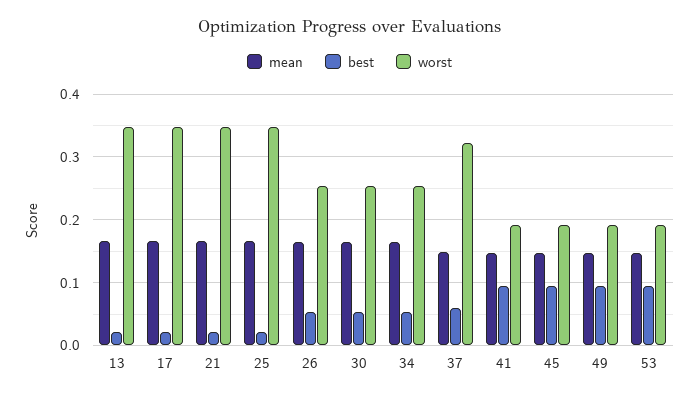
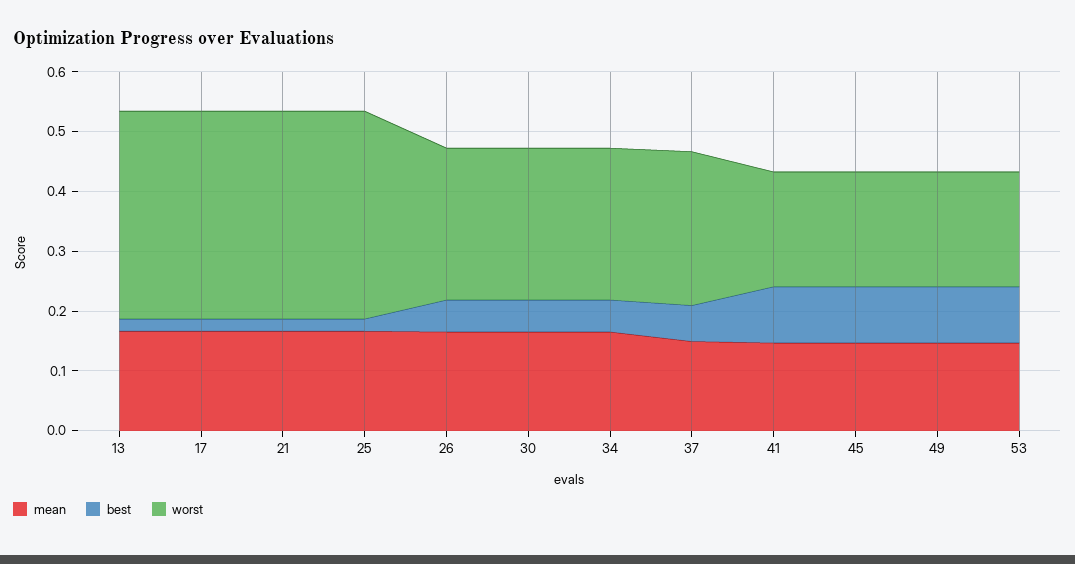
  {
    "mean": {
      "13": 0.17,
      "17": 0.17,
      "21": 0.17,
      "25": 0.17,
      "26": 0.17,
      "30": 0.17,
      "34": 0.17,
      "37": 0.15,
      "41": 0.15,
      "45": 0.15,
      "49": 0.15,
      "53": 0.15
    },
    "best": {
      "13": 0.02,
      "17": 0.02,
      "21": 0.02,
      "25": 0.02,
      "26": 0.05,
      "30": 0.05,
      "34": 0.05,
      "37": 0.06,
      "41": 0.09,
      "45": 0.09,
      "49": 0.09,
      "53": 0.09
    },
    "worst": {
      "13": 0.35,
      "17": 0.35,
      "21": 0.35,
      "25": 0.35,
      "26": 0.25,
      "30": 0.25,
      "34": 0.25,
-     "37": 0.32,
+     "37": 0.26,
      "41": 0.19,
      "45": 0.19,
      "49": 0.19,
      "53": 0.19
    }
  }

